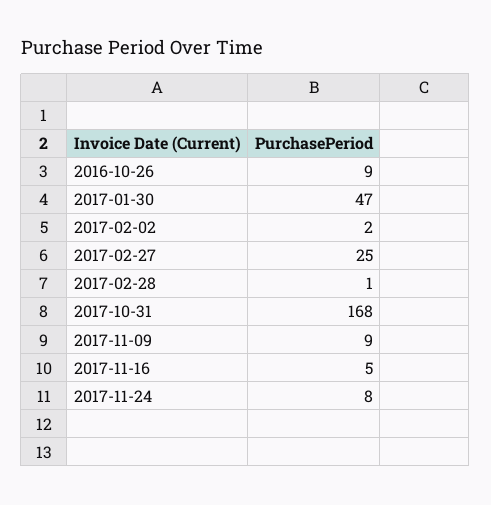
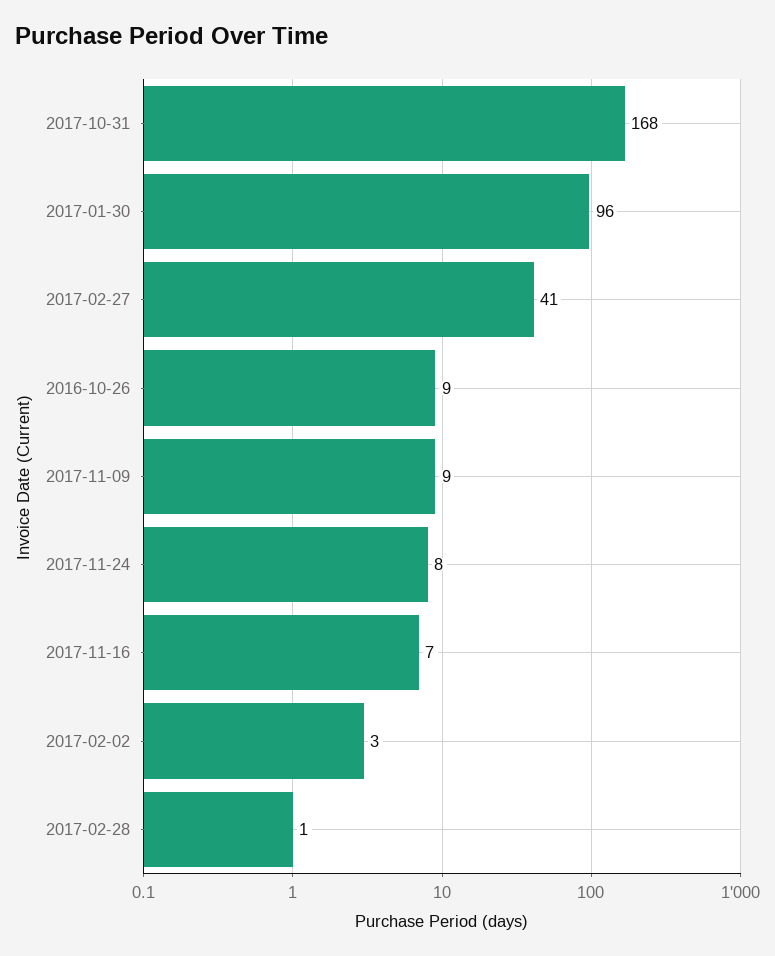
  {
    "2016-10-26": 9,
-   "2017-01-30": 47,
+   "2017-01-30": 96,
-   "2017-02-02": 2,
+   "2017-02-02": 3,
-   "2017-02-27": 25,
+   "2017-02-27": 41,
    "2017-02-28": 1,
    "2017-10-31": 168,
    "2017-11-09": 9,
-   "2017-11-16": 5,
+   "2017-11-16": 7,
    "2017-11-24": 8
  }

